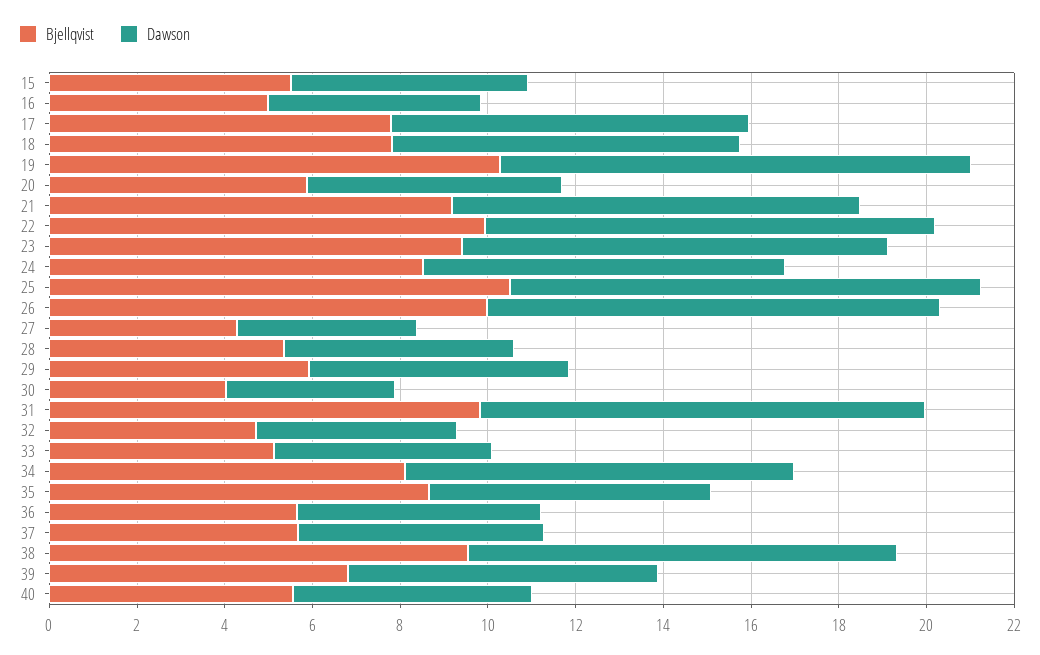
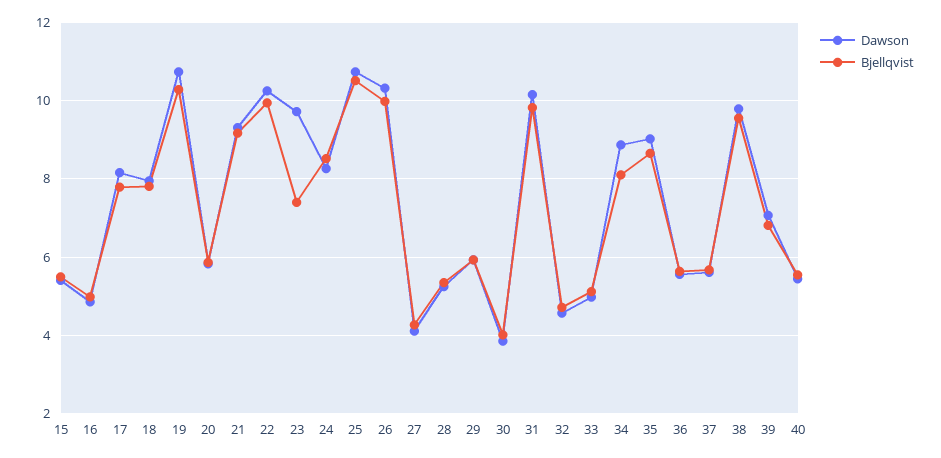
  {
    "Bjellqvist": {
      "15": 5.6,
      "16": 5,
      "17": 7.8,
      "18": 7.8,
      "19": 10.2,
      "20": 5.8,
      "21": 9.2,
      "22": 10,
-     "23": 9.5,
+     "23": 7.4,
      "24": 8.6,
      "25": 10.6,
      "26": 10,
      "27": 4.2,
      "28": 5.4,
      "29": 6,
      "30": 4,
      "31": 9.8,
      "32": 4.8,
      "33": 5.2,
      "34": 8.2,
      "35": 8.6,
      "36": 5.6,
      "37": 5.6,
      "38": 9.6,
      "39": 6.8,
      "40": 5.6
    },
    "Dawson": {
      "15": 5.4,
      "16": 4.8,
      "17": 8.2,
      "18": 8,
      "19": 10.8,
      "20": 5.8,
      "21": 9.4,
      "22": 10.2,
      "23": 9.8,
      "24": 8.2,
      "25": 10.8,
      "26": 10.4,
      "27": 4.2,
      "28": 5.2,
      "29": 6,
      "30": 3.8,
      "31": 10.2,
      "32": 4.6,
      "33": 5,
      "34": 8.8,
-     "35": 6.5,
+     "35": 9,
      "36": 5.6,
      "37": 5.6,
      "38": 9.8,
      "39": 7,
      "40": 5.4
    }
  }

